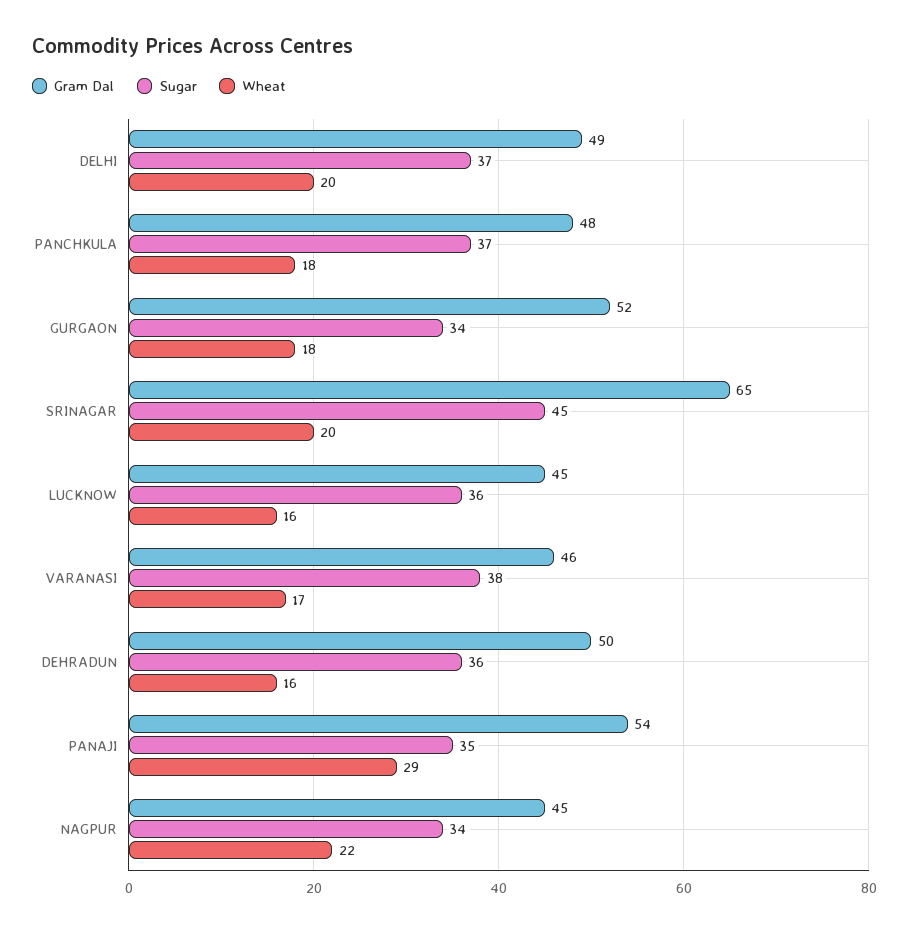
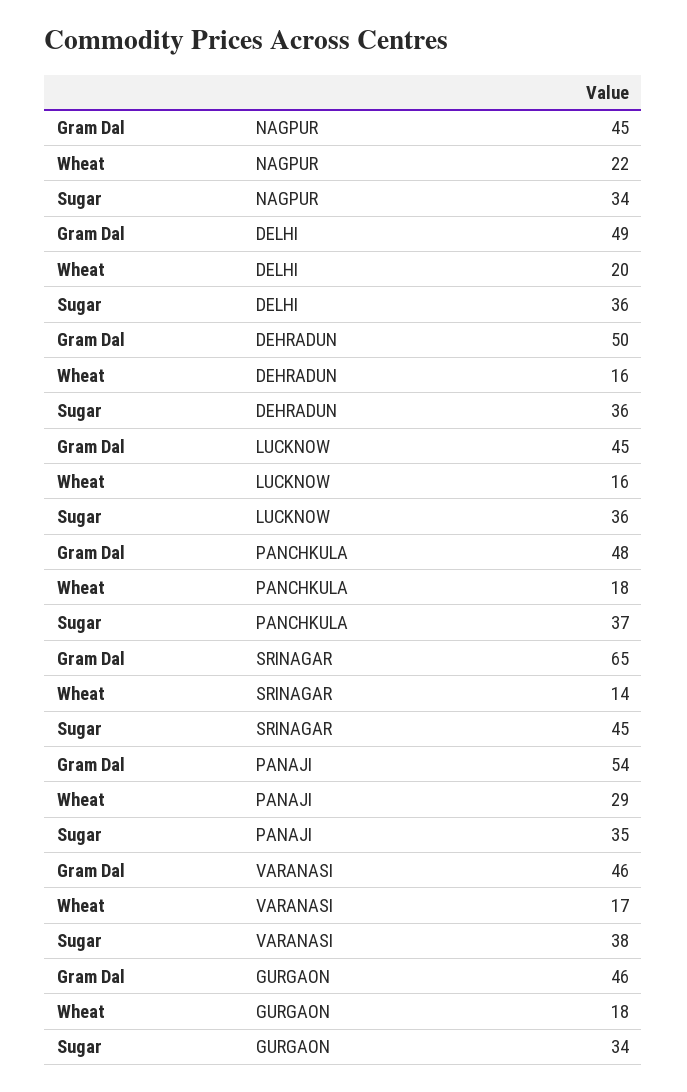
  {
    "Gram Dal": {
      "DELHI": 49,
      "PANCHKULA": 48,
-     "GURGAON": 52,
+     "GURGAON": 46,
      "SRINAGAR": 65,
      "LUCKNOW": 45,
      "VARANASI": 46,
      "DEHRADUN": 50,
      "PANAJI": 54,
      "NAGPUR": 45
    },
    "Sugar": {
-     "DELHI": 37,
+     "DELHI": 36,
      "PANCHKULA": 37,
      "GURGAON": 34,
      "SRINAGAR": 45,
      "LUCKNOW": 36,
      "VARANASI": 38,
      "DEHRADUN": 36,
      "PANAJI": 35,
      "NAGPUR": 34
    },
    "Wheat": {
      "DELHI": 20,
      "PANCHKULA": 18,
      "GURGAON": 18,
-     "SRINAGAR": 20,
+     "SRINAGAR": 14,
      "LUCKNOW": 16,
      "VARANASI": 17,
      "DEHRADUN": 16,
      "PANAJI": 29,
      "NAGPUR": 22
    }
  }

